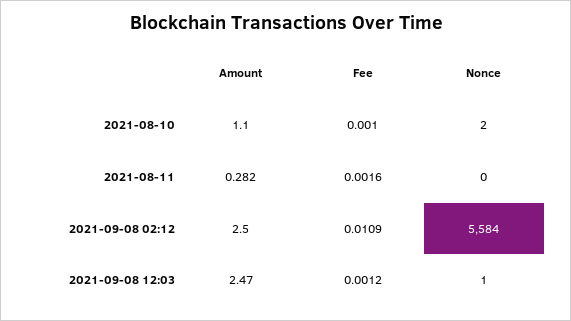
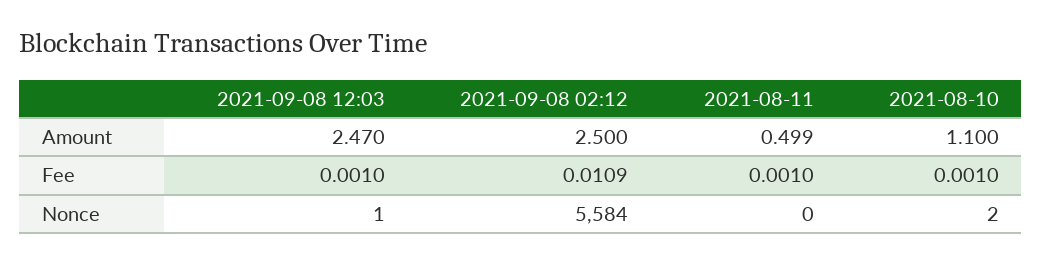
  {
    "Amount": {
      "2021-08-10": 1.1,
-     "2021-08-11": 0.282,
+     "2021-08-11": 0.499,
      "2021-09-08 02:12": 2.5,
      "2021-09-08 12:03": 2.47
    },
    "Fee": {
      "2021-08-10": 0.001,
-     "2021-08-11": 0.0016,
+     "2021-08-11": 0.001,
      "2021-09-08 02:12": 0.0109,
-     "2021-09-08 12:03": 0.0012
+     "2021-09-08 12:03": 0.001
    },
    "Nonce": {
      "2021-08-10": 2,
      "2021-08-11": 0,
      "2021-09-08 02:12": 5584,
      "2021-09-08 12:03": 1
    }
  }

